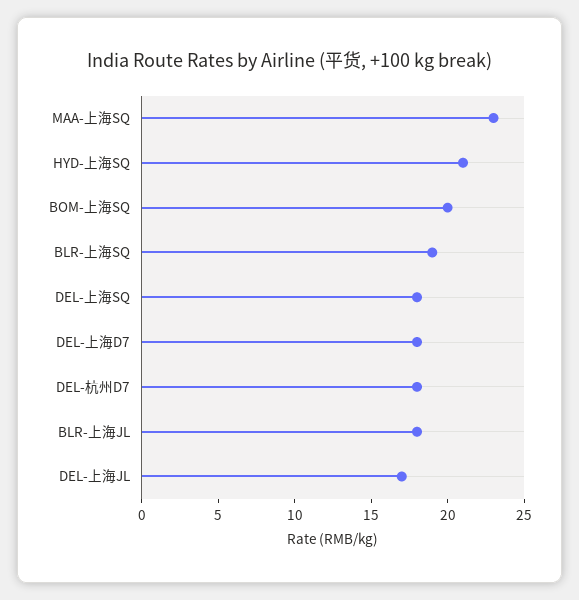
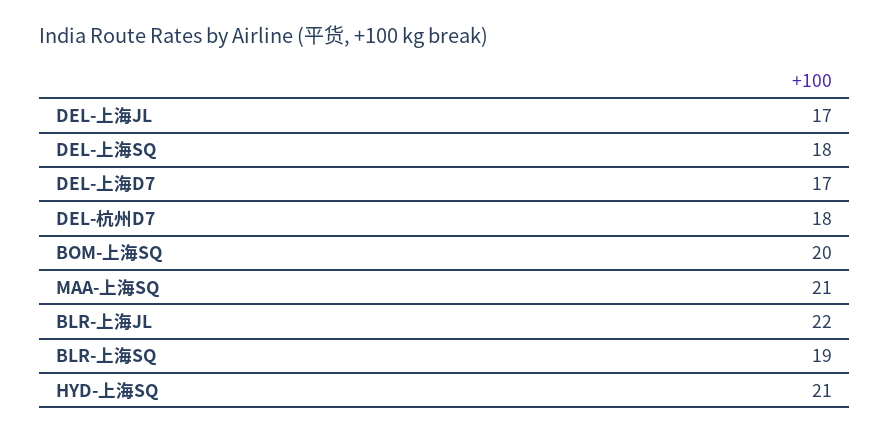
  {
-   "MAA-上海SQ": 23,
+   "MAA-上海SQ": 21,
    "HYD-上海SQ": 21,
    "BOM-上海SQ": 20,
    "BLR-上海SQ": 19,
    "DEL-上海SQ": 18,
-   "DEL-上海D7": 18,
+   "DEL-上海D7": 17,
    "DEL-杭州D7": 18,
-   "BLR-上海JL": 18,
+   "BLR-上海JL": 22,
    "DEL-上海JL": 17
  }

